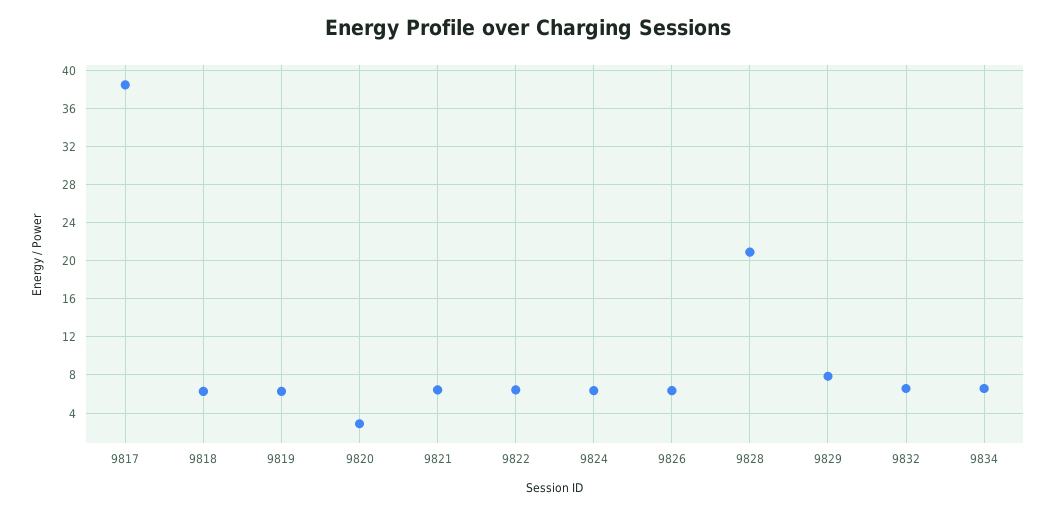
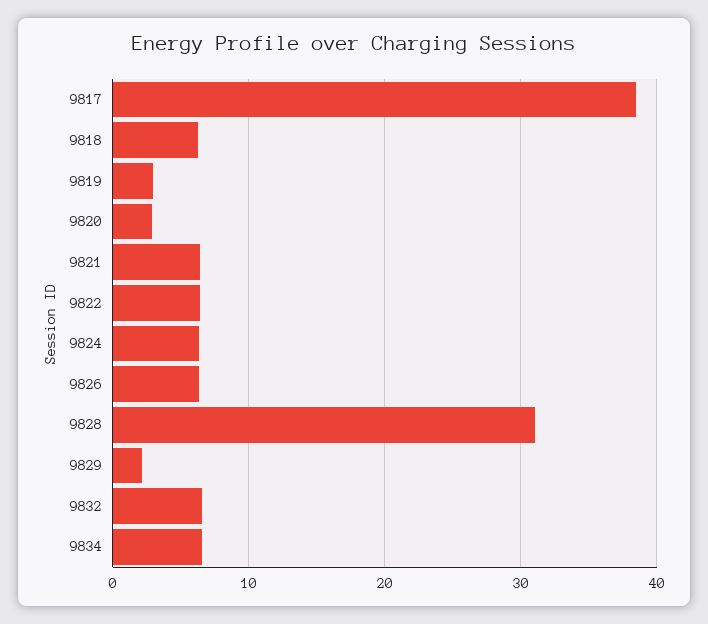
  {
    "9817": 38,
    "9818": 6,
-   "9819": 6,
+   "9819": 3,
    "9820": 3,
    "9821": 6,
    "9822": 6,
    "9824": 6,
    "9826": 6,
-   "9828": 21,
+   "9828": 31,
-   "9829": 8,
+   "9829": 2,
    "9832": 7,
    "9834": 7
  }

